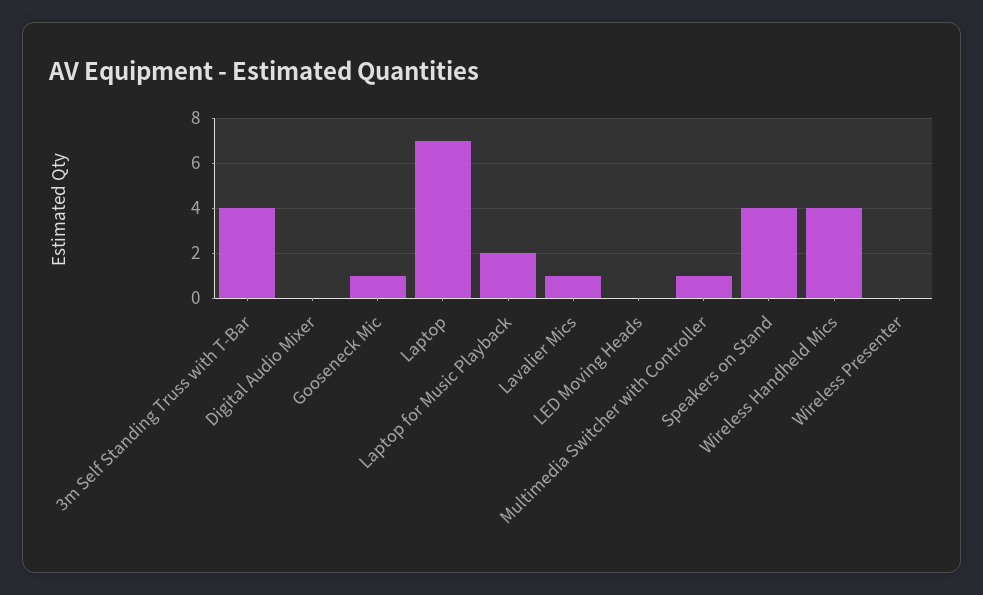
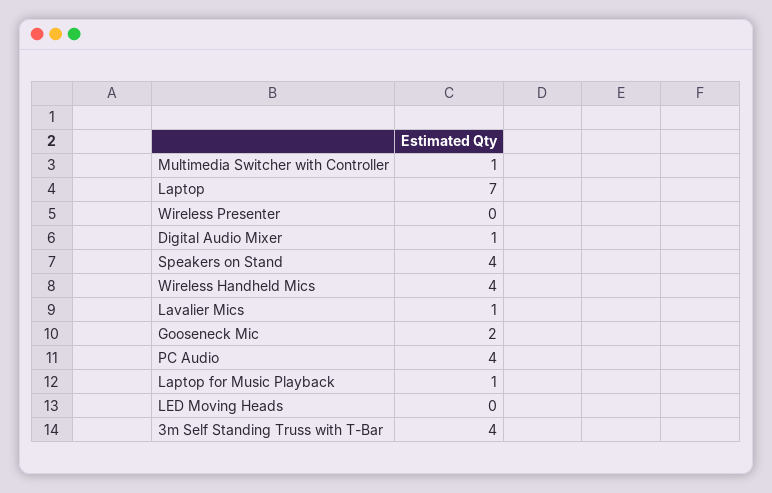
  {
    "3m Self Standing Truss with T-Bar": 4,
-   "Digital Audio Mixer": 0,
+   "Digital Audio Mixer": 1,
-   "Gooseneck Mic": 1,
+   "Gooseneck Mic": 2,
    "Laptop": 7,
-   "Laptop for Music Playback": 2,
+   "Laptop for Music Playback": 1,
    "Lavalier Mics": 1,
    "LED Moving Heads": 0,
    "Multimedia Switcher with Controller": 1,
    "Speakers on Stand": 4,
    "Wireless Handheld Mics": 4,
-   "Wireless Presenter": 0
+   "Wireless Presenter": 0,
+   "PC Audio": 4
  }

